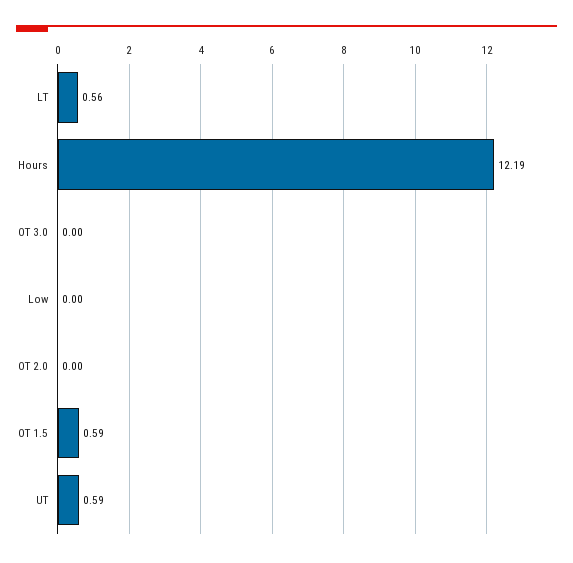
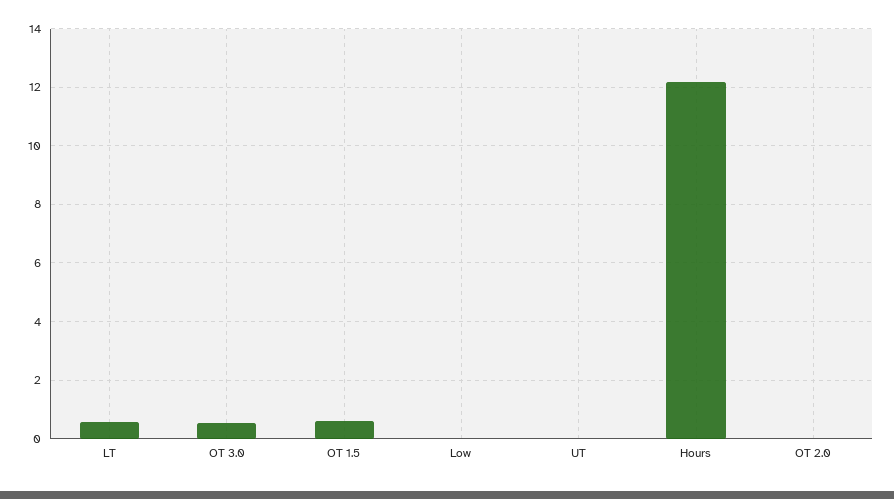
  {
    "LT": 0.56,
    "Hours": 12.19,
-   "OT 3.0": 0,
+   "OT 3.0": 0.5,
    "Low": 0,
    "OT 2.0": 0,
    "OT 1.5": 0.59,
-   "UT": 0.59
+   "UT": 0
  }

